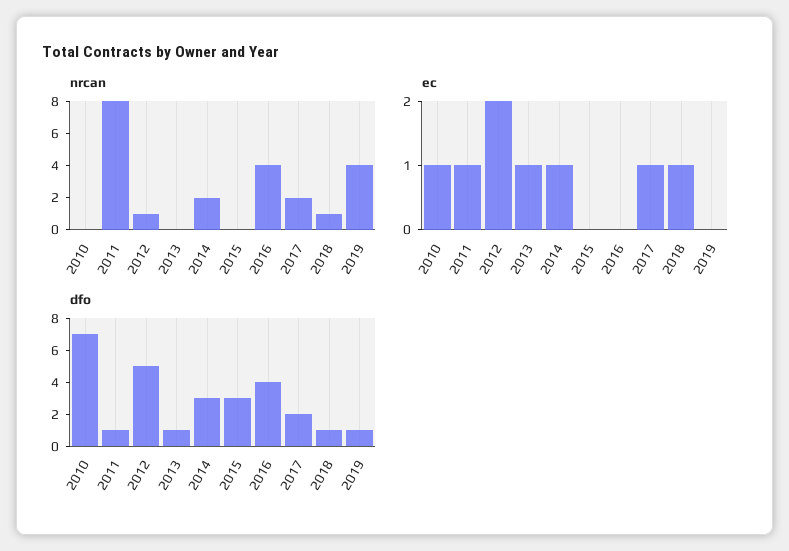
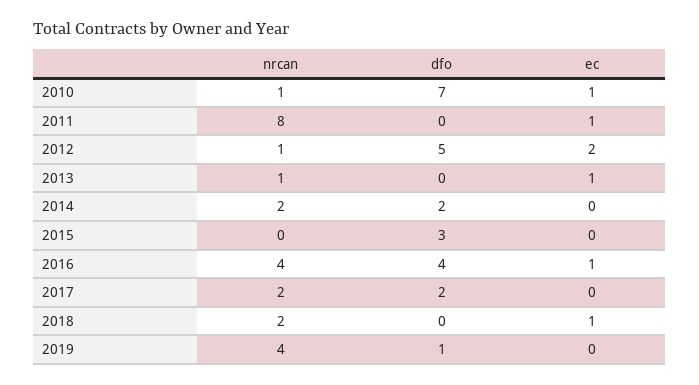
  {
    "nrcan": {
-     "2010": 0,
+     "2010": 1,
      "2011": 8,
      "2012": 1,
-     "2013": 0,
+     "2013": 1,
      "2014": 2,
      "2015": 0,
      "2016": 4,
      "2017": 2,
-     "2018": 1,
+     "2018": 2,
      "2019": 4
    },
    "ec": {
      "2010": 1,
      "2011": 1,
      "2012": 2,
      "2013": 1,
-     "2014": 1,
+     "2014": 0,
      "2015": 0,
-     "2016": 0,
+     "2016": 1,
-     "2017": 1,
+     "2017": 0,
      "2018": 1,
      "2019": 0
    },
    "dfo": {
      "2010": 7,
-     "2011": 1,
+     "2011": 0,
      "2012": 5,
-     "2013": 1,
+     "2013": 0,
-     "2014": 3,
+     "2014": 2,
      "2015": 3,
      "2016": 4,
      "2017": 2,
-     "2018": 1,
+     "2018": 0,
      "2019": 1
    }
  }

